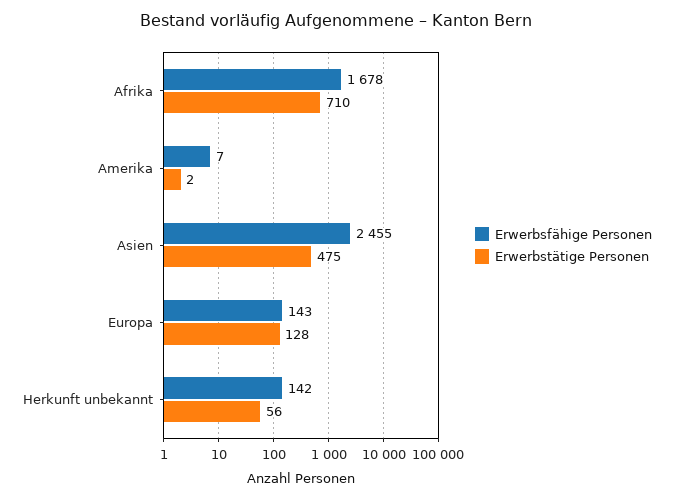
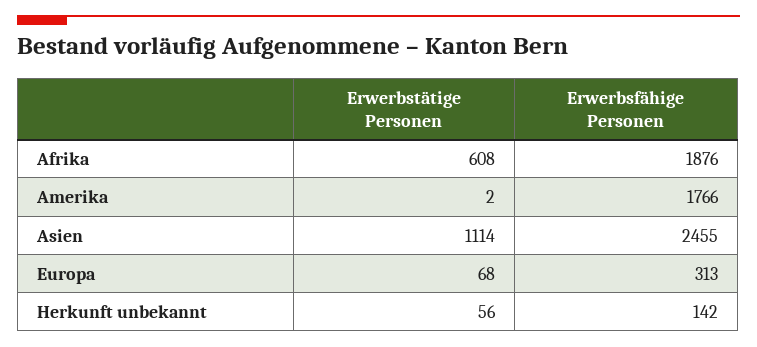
  {
    "Erwerbsfähige Personen": {
-     "Afrika": 1678,
+     "Afrika": 1876,
-     "Amerika": 7,
+     "Amerika": 1766,
      "Asien": 2455,
-     "Europa": 143,
+     "Europa": 313,
      "Herkunft unbekannt": 142
    },
    "Erwerbstätige Personen": {
-     "Afrika": 710,
+     "Afrika": 608,
      "Amerika": 2,
-     "Asien": 475,
+     "Asien": 1114,
-     "Europa": 128,
+     "Europa": 68,
      "Herkunft unbekannt": 56
    }
  }

